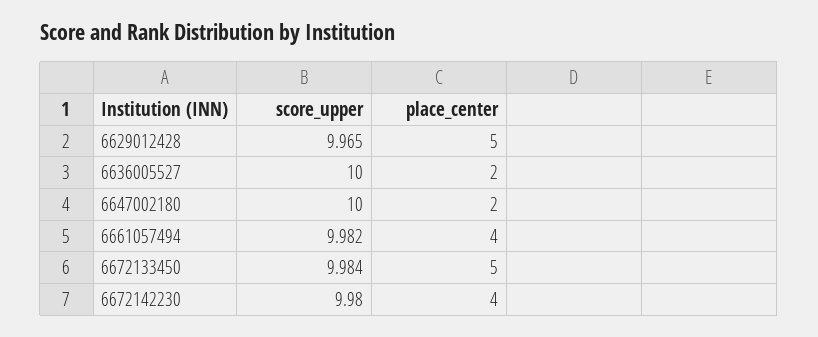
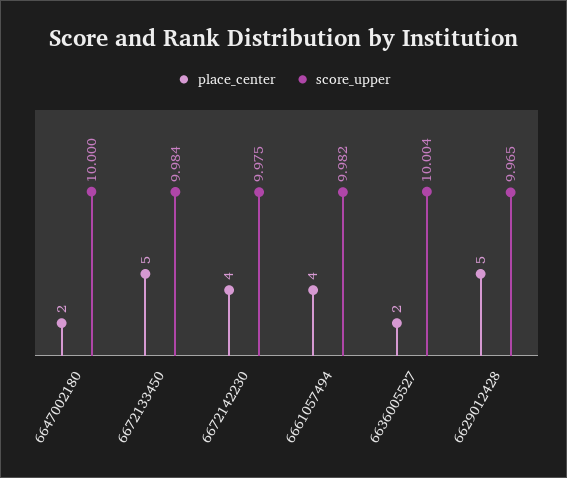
  {
    "score_upper": {
      "6629012428": 9.965,
-     "6636005527": 10,
+     "6636005527": 10.004,
      "6647002180": 10,
      "6661057494": 9.982,
      "6672133450": 9.984,
-     "6672142230": 9.98
+     "6672142230": 9.975
    },
    "place_center": {
      "6629012428": 5,
      "6636005527": 2,
      "6647002180": 2,
      "6661057494": 4,
      "6672133450": 5,
      "6672142230": 4
    }
  }

